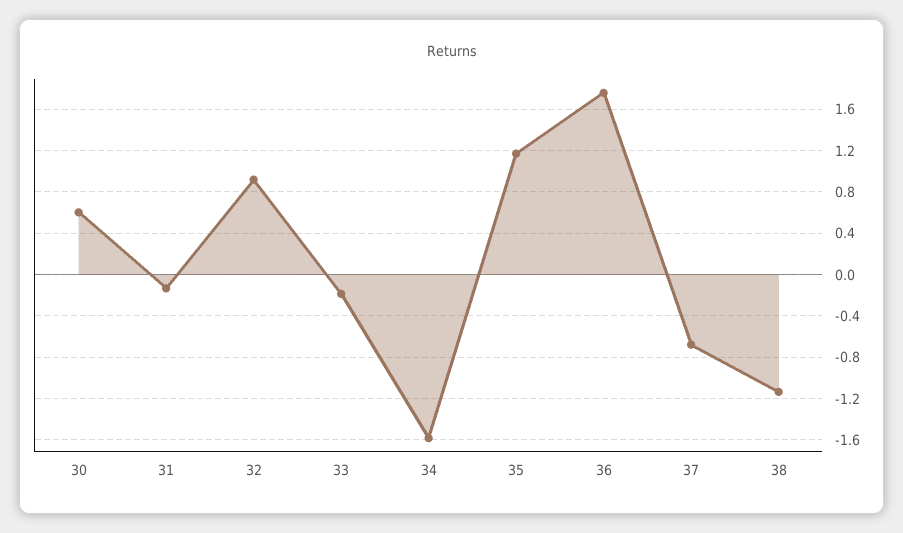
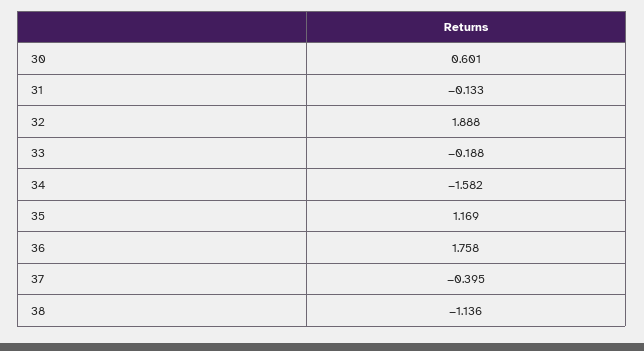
  {
    "30": 0.601,
    "31": -0.133,
-   "32": 0.9,
+   "32": 1.888,
    "33": -0.188,
    "34": -1.582,
    "35": 1.169,
    "36": 1.758,
-   "37": -0.7,
+   "37": -0.395,
    "38": -1.136
  }

